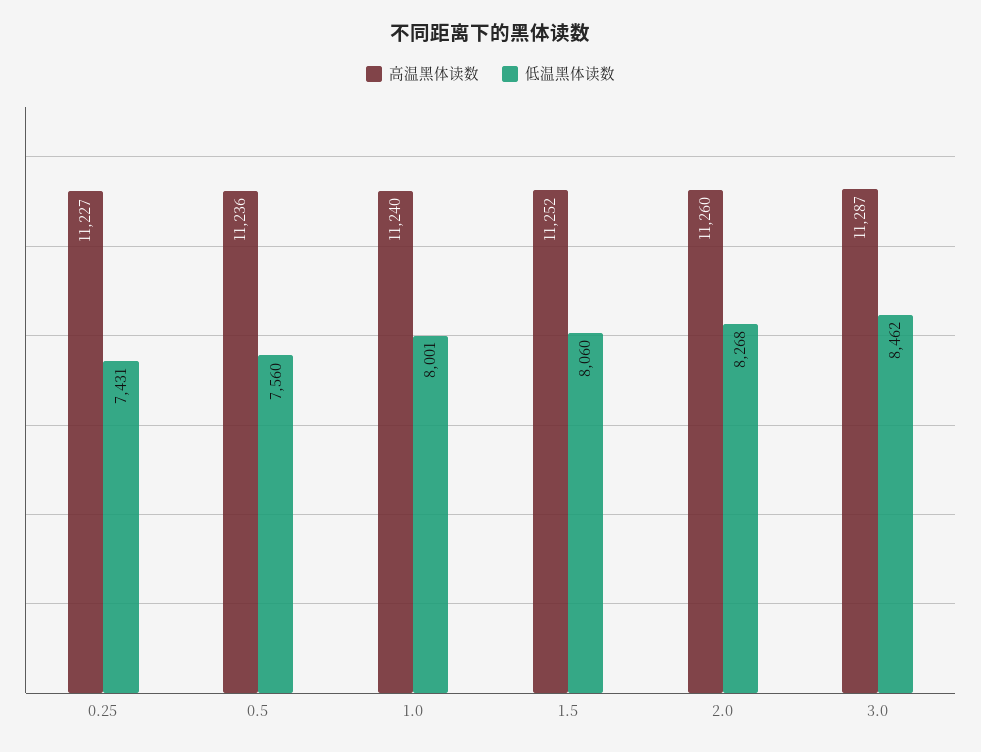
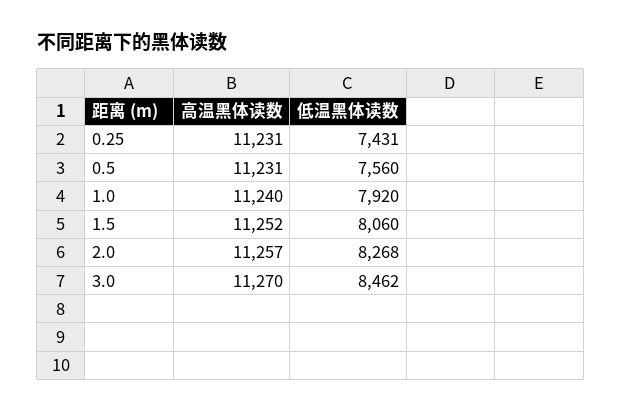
  {
    "高温黑体读数": {
-     "0.25": 11227,
+     "0.25": 11231,
-     "0.5": 11236,
+     "0.5": 11231,
      "1.0": 11240,
      "1.5": 11252,
-     "2.0": 11260,
+     "2.0": 11257,
-     "3.0": 11287
+     "3.0": 11270
    },
    "低温黑体读数": {
      "0.25": 7431,
      "0.5": 7560,
-     "1.0": 8001,
+     "1.0": 7920,
      "1.5": 8060,
      "2.0": 8268,
      "3.0": 8462
    }
  }

